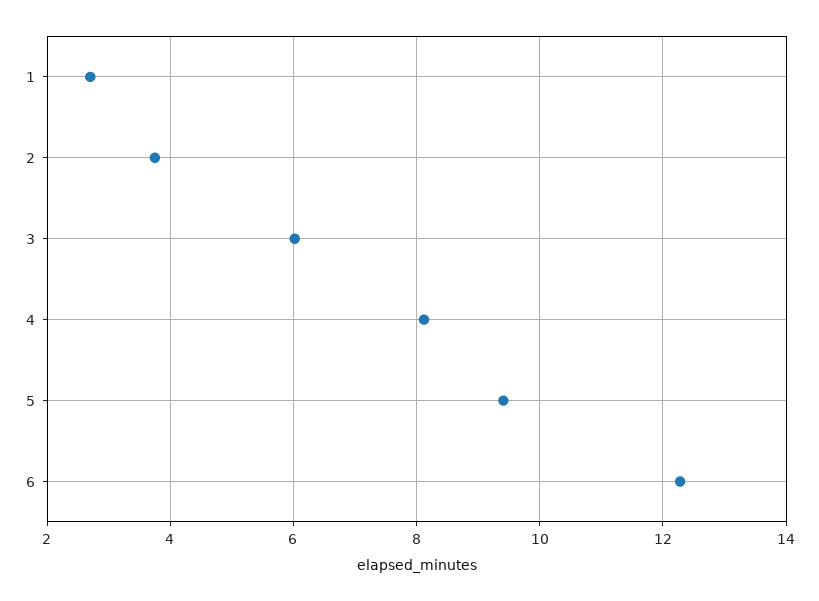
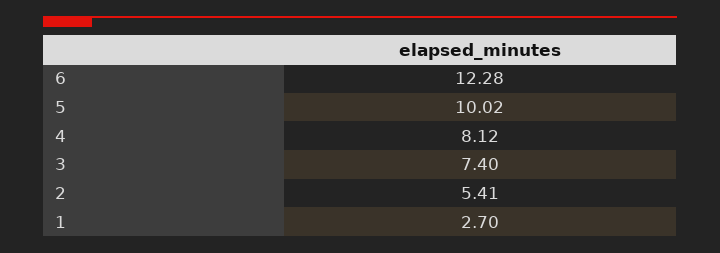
  {
    "1": 2.7,
-   "2": 3.8,
+   "2": 5.41,
-   "3": 6,
+   "3": 7.4,
    "4": 8.12,
-   "5": 9.4,
+   "5": 10.02,
    "6": 12.28
  }

